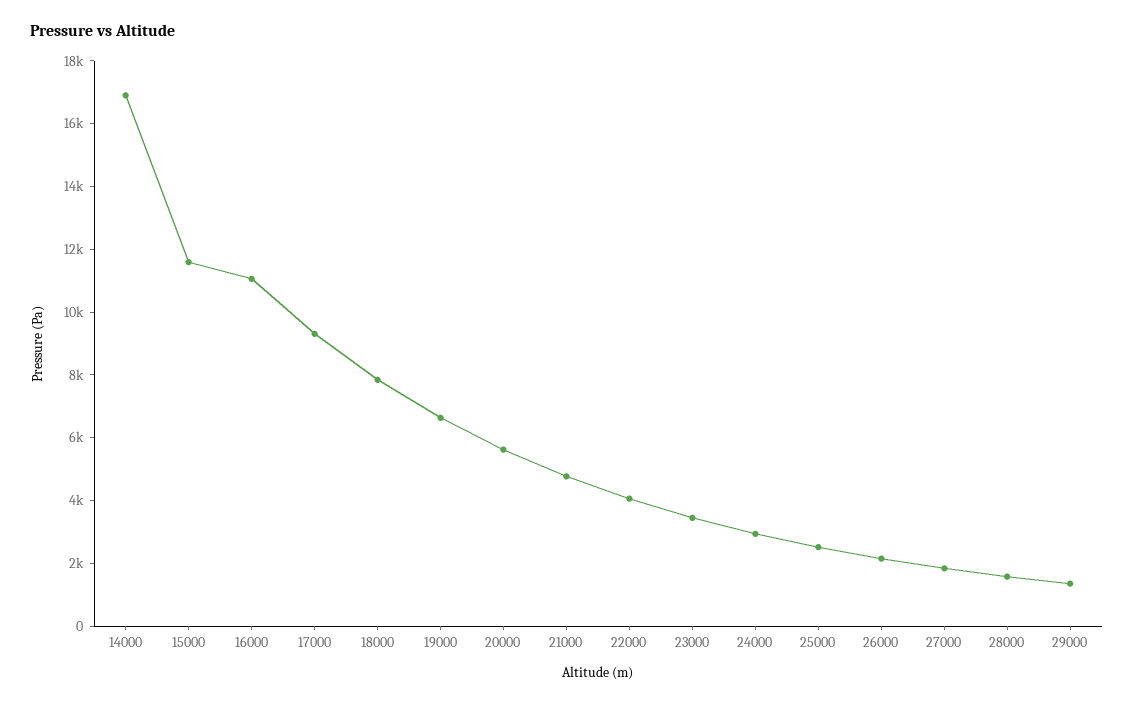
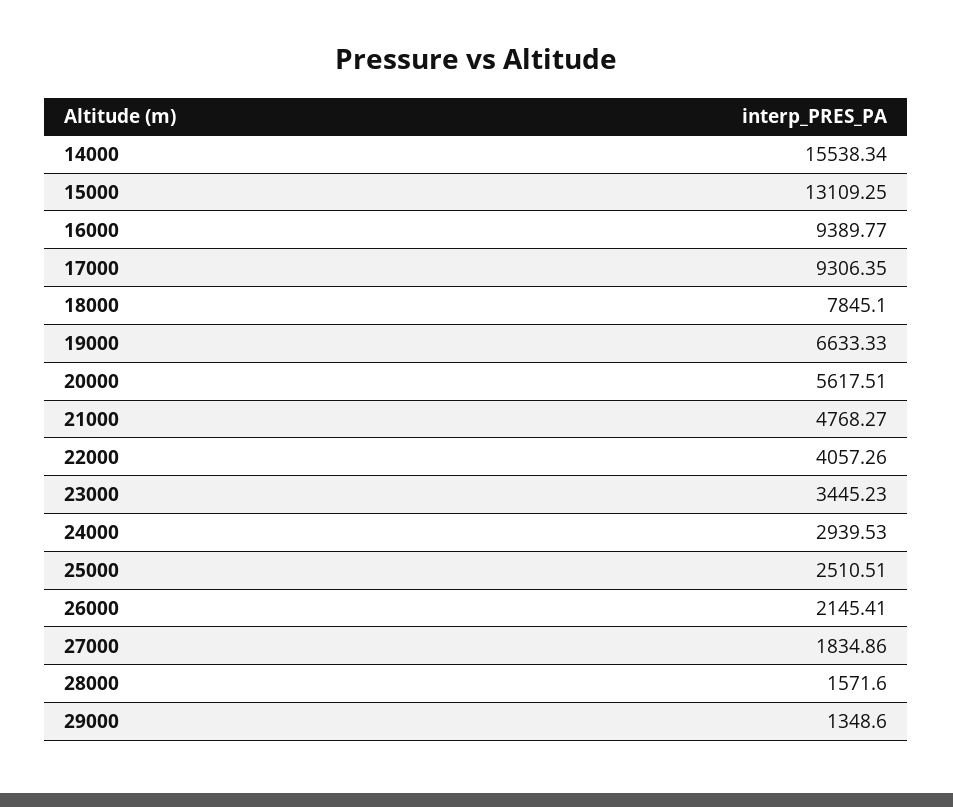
  {
-   "14000": 17000,
+   "14000": 15538.34,
-   "15000": 11500,
+   "15000": 13109.25,
-   "16000": 11000,
+   "16000": 9389.77,
    "17000": 9306.35,
    "18000": 7845.1,
    "19000": 6633.33,
    "20000": 5617.51,
    "21000": 4768.27,
    "22000": 4057.26,
    "23000": 3445.23,
    "24000": 2939.53,
    "25000": 2510.51,
    "26000": 2145.41,
    "27000": 1834.86,
    "28000": 1571.6,
    "29000": 1348.6
  }

